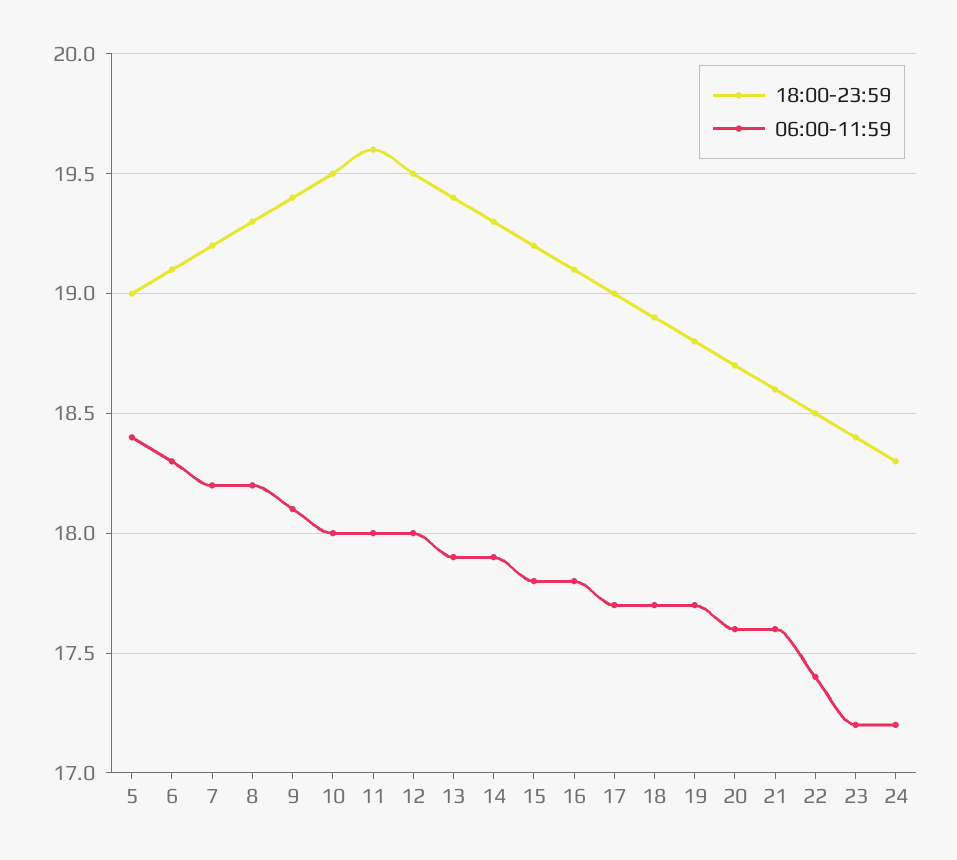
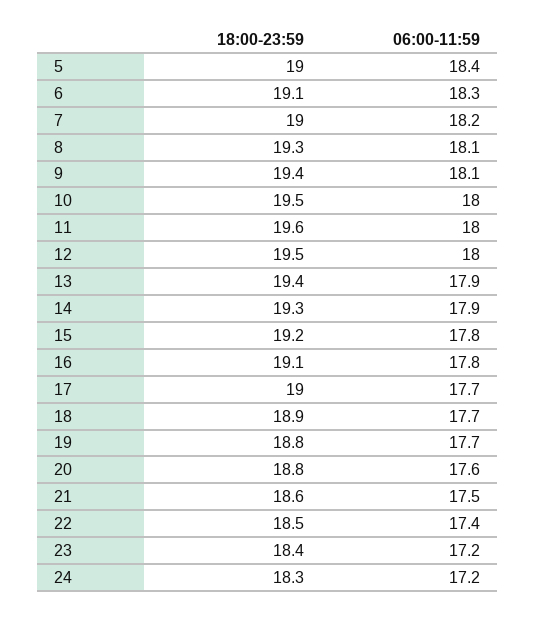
  {
    "18:00-23:59": {
      "5": 19,
      "6": 19.1,
-     "7": 19.2,
+     "7": 19,
      "8": 19.3,
      "9": 19.4,
      "10": 19.5,
      "11": 19.6,
      "12": 19.5,
      "13": 19.4,
      "14": 19.3,
      "15": 19.2,
      "16": 19.1,
      "17": 19,
      "18": 18.9,
      "19": 18.8,
-     "20": 18.7,
+     "20": 18.8,
      "21": 18.6,
      "22": 18.5,
      "23": 18.4,
      "24": 18.3
    },
    "06:00-11:59": {
      "5": 18.4,
      "6": 18.3,
      "7": 18.2,
-     "8": 18.2,
+     "8": 18.1,
      "9": 18.1,
      "10": 18,
      "11": 18,
      "12": 18,
      "13": 17.9,
      "14": 17.9,
      "15": 17.8,
      "16": 17.8,
      "17": 17.7,
      "18": 17.7,
      "19": 17.7,
      "20": 17.6,
-     "21": 17.6,
+     "21": 17.5,
      "22": 17.4,
      "23": 17.2,
      "24": 17.2
    }
  }

